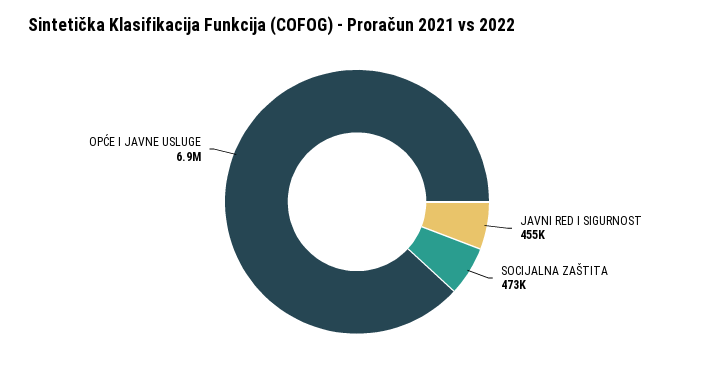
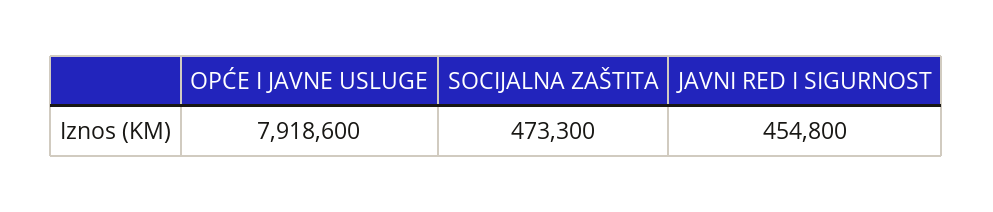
  {
    "JAVNI RED I SIGURNOST": 454800,
    "SOCIJALNA ZAŠTITA": 473300,
-   "OPĆE I JAVNE USLUGE": 6900000
+   "OPĆE I JAVNE USLUGE": 7918600
  }

